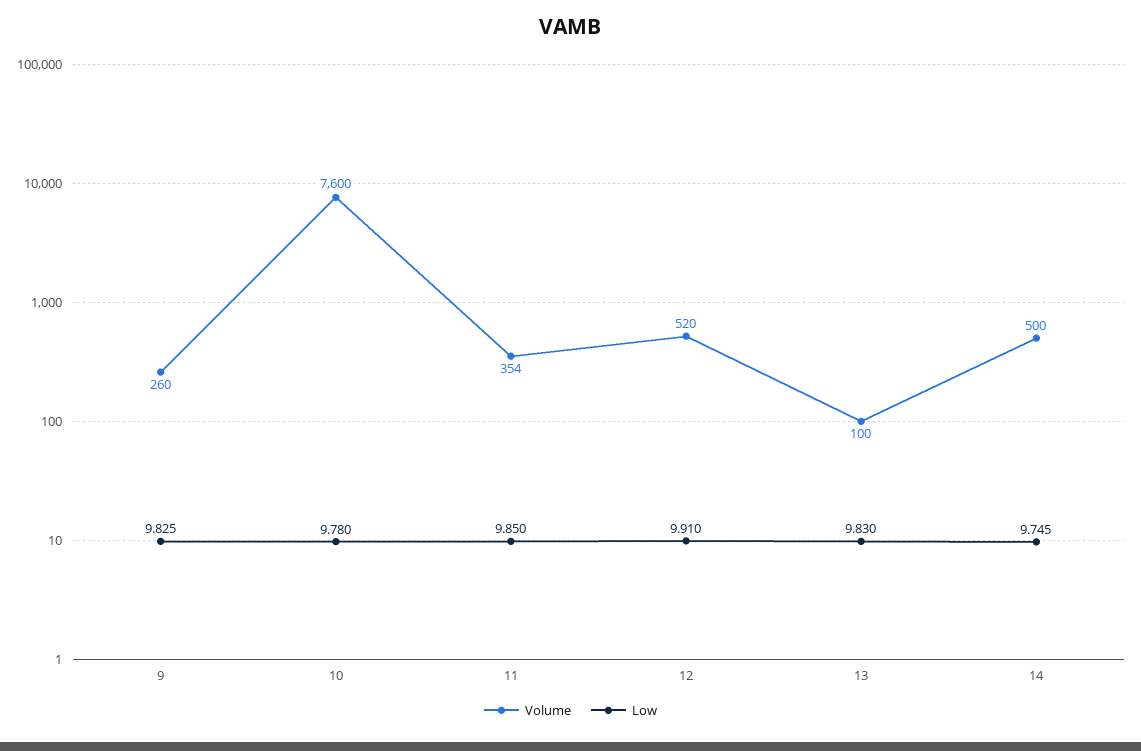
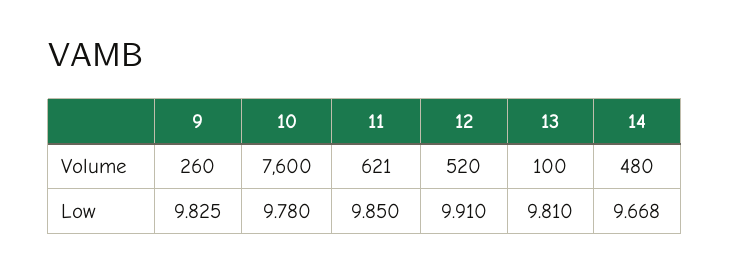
  {
    "Volume": {
      "9": 260,
      "10": 7600,
-     "11": 354,
+     "11": 621,
      "12": 520,
      "13": 100,
-     "14": 500
+     "14": 480
    },
    "Low": {
      "9": 9.825,
      "10": 9.78,
      "11": 9.85,
      "12": 9.91,
-     "13": 9.83,
+     "13": 9.81,
-     "14": 9.745
+     "14": 9.668
    }
  }

